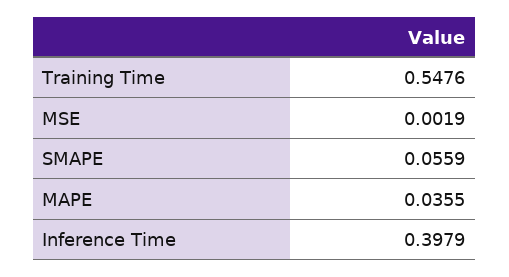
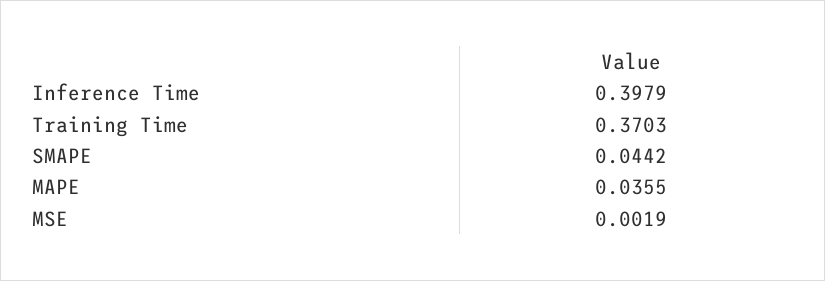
  {
-   "Training Time": 0.5476,
+   "Training Time": 0.3703,
    "MSE": 0.0019,
-   "SMAPE": 0.0559,
+   "SMAPE": 0.0442,
    "MAPE": 0.0355,
    "Inference Time": 0.3979
  }

